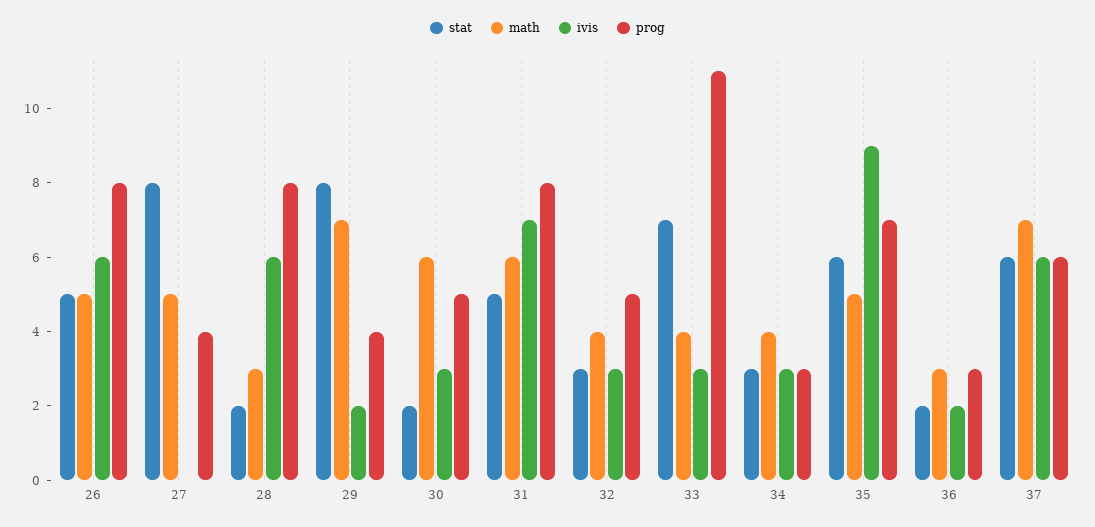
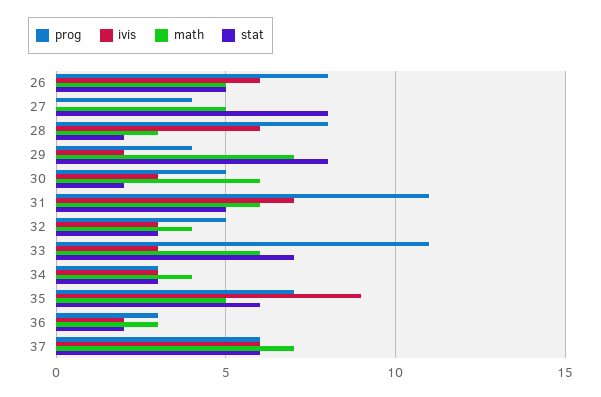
  {
    "stat": {
      "26": 5,
      "27": 8,
      "28": 2,
      "29": 8,
      "30": 2,
      "31": 5,
      "32": 3,
      "33": 7,
      "34": 3,
      "35": 6,
      "36": 2,
      "37": 6
    },
    "math": {
      "26": 5,
      "27": 5,
      "28": 3,
      "29": 7,
      "30": 6,
      "31": 6,
      "32": 4,
-     "33": 4,
+     "33": 6,
      "34": 4,
      "35": 5,
      "36": 3,
      "37": 7
    },
    "ivis": {
      "26": 6,
      "27": 0,
      "28": 6,
      "29": 2,
      "30": 3,
      "31": 7,
      "32": 3,
      "33": 3,
      "34": 3,
      "35": 9,
      "36": 2,
      "37": 6
    },
    "prog": {
      "26": 8,
      "27": 4,
      "28": 8,
      "29": 4,
      "30": 5,
-     "31": 8,
+     "31": 11,
      "32": 5,
      "33": 11,
      "34": 3,
      "35": 7,
      "36": 3,
      "37": 6
    }
  }

